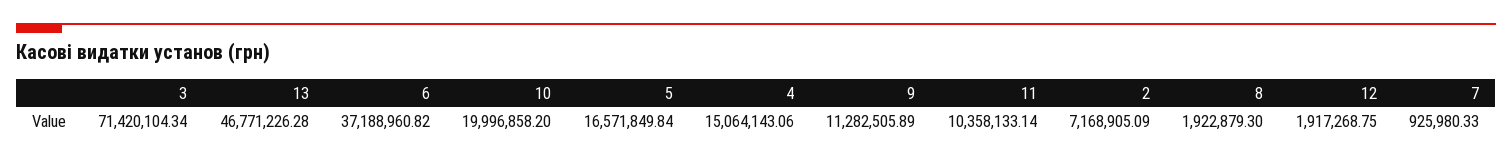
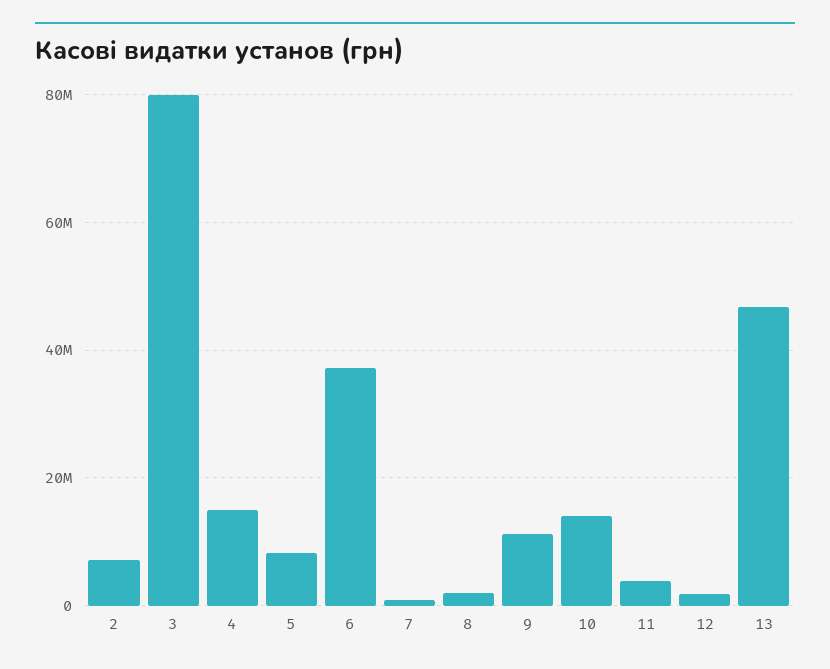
  {
-   "3": 71420104.34,
+   "3": 80000000,
    "13": 46771226.28,
    "6": 37188960.82,
-   "10": 19996858.2,
+   "10": 14000000,
-   "5": 16571849.84,
+   "5": 8000000,
    "4": 15064143.06,
    "9": 11282505.89,
-   "11": 10358133.14,
+   "11": 4000000,
    "2": 7168905.09,
    "8": 1922879.3,
    "12": 1917268.75,
    "7": 925980.33
  }

